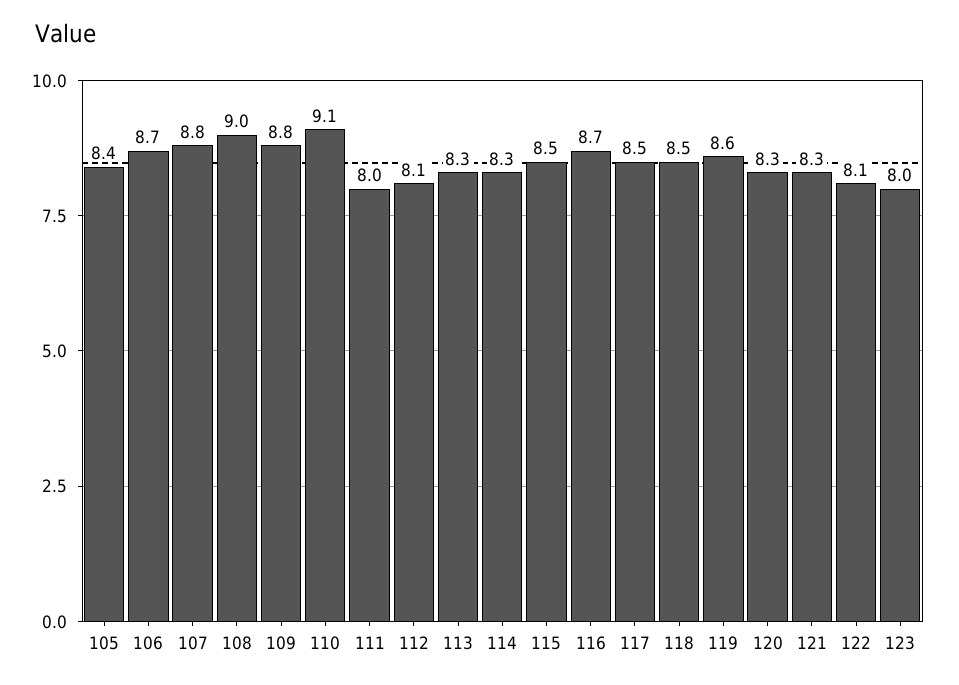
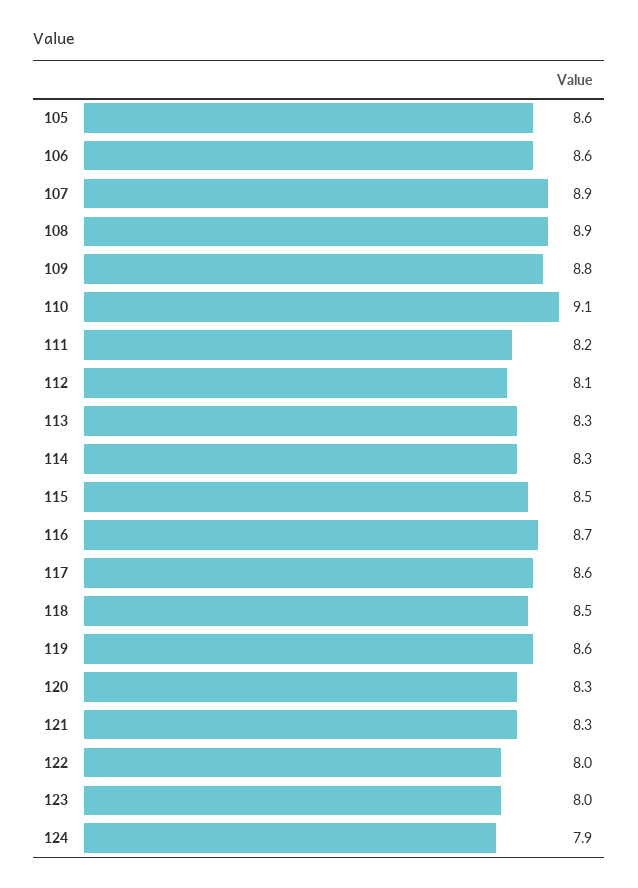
  {
-   "105": 8.4,
+   "105": 8.6,
-   "106": 8.7,
+   "106": 8.6,
-   "107": 8.8,
+   "107": 8.9,
-   "108": 9,
+   "108": 8.9,
    "109": 8.8,
    "110": 9.1,
-   "111": 8,
+   "111": 8.2,
    "112": 8.1,
    "113": 8.3,
    "114": 8.3,
    "115": 8.5,
    "116": 8.7,
-   "117": 8.5,
+   "117": 8.6,
    "118": 8.5,
    "119": 8.6,
    "120": 8.3,
    "121": 8.3,
-   "122": 8.1,
+   "122": 8,
-   "123": 8
+   "123": 8,
+   "124": 7.9
  }

